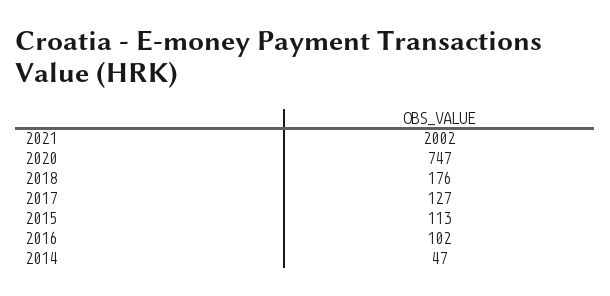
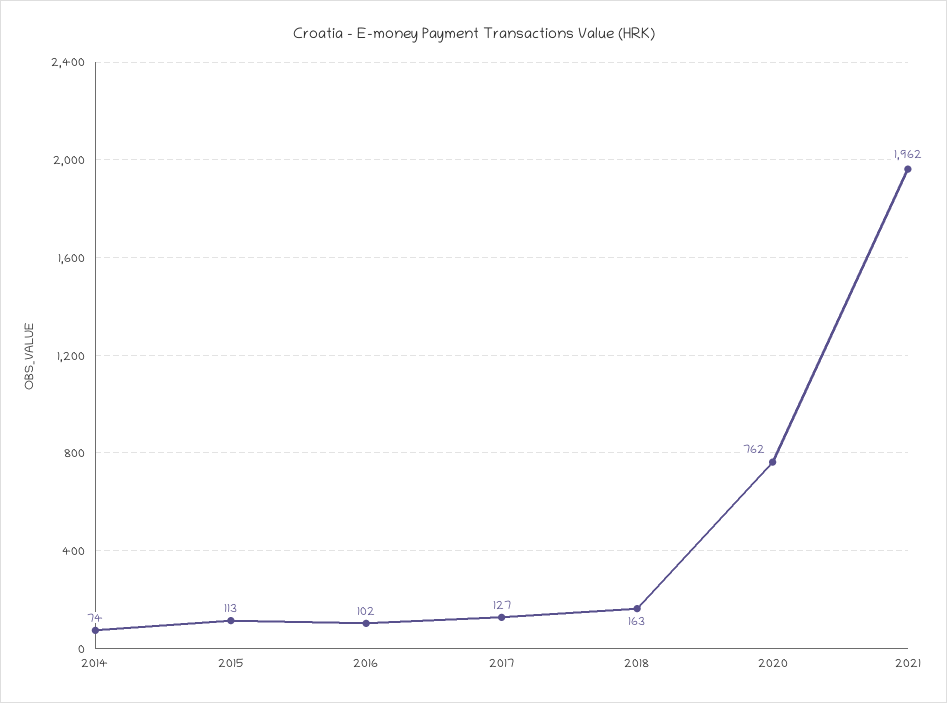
  {
-   "2021": 2002,
+   "2021": 1962,
-   "2020": 747,
+   "2020": 762,
-   "2018": 176,
+   "2018": 163,
    "2017": 127,
    "2015": 113,
    "2016": 102,
-   "2014": 47
+   "2014": 74
  }

